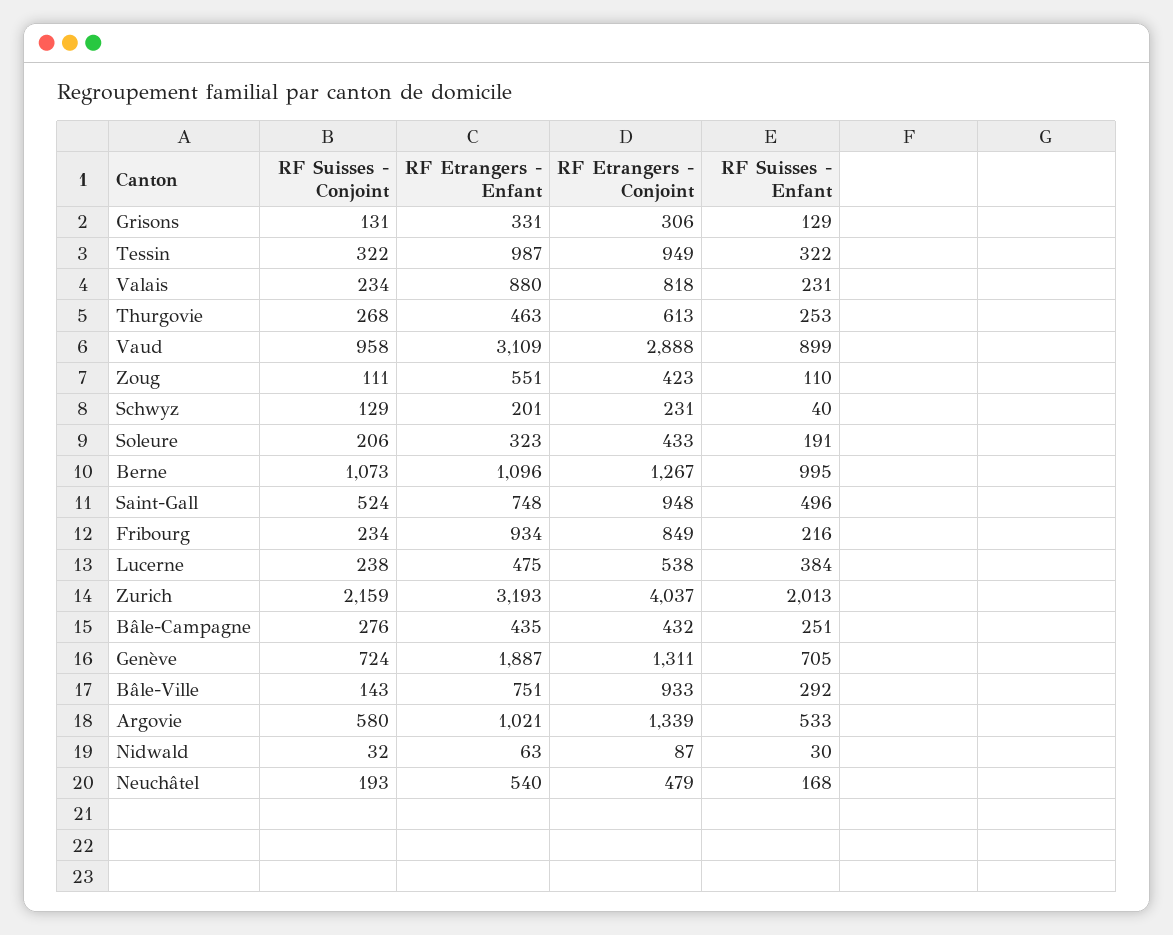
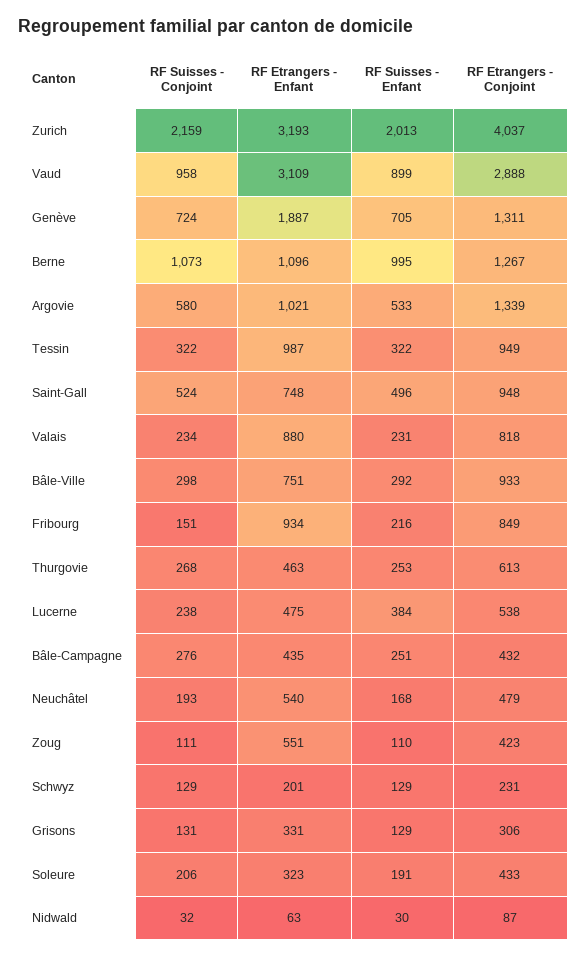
  {
    "RF Suisses - Conjoint": {
      "Grisons": 131,
      "Tessin": 322,
      "Valais": 234,
      "Thurgovie": 268,
      "Vaud": 958,
      "Zoug": 111,
      "Schwyz": 129,
      "Soleure": 206,
      "Berne": 1073,
      "Saint-Gall": 524,
-     "Fribourg": 234,
+     "Fribourg": 151,
      "Lucerne": 238,
      "Zurich": 2159,
      "Bâle-Campagne": 276,
      "Genève": 724,
-     "Bâle-Ville": 143,
+     "Bâle-Ville": 298,
      "Argovie": 580,
      "Nidwald": 32,
      "Neuchâtel": 193
    },
    "RF Etrangers - Enfant": {
      "Grisons": 331,
      "Tessin": 987,
      "Valais": 880,
      "Thurgovie": 463,
      "Vaud": 3109,
      "Zoug": 551,
      "Schwyz": 201,
      "Soleure": 323,
      "Berne": 1096,
      "Saint-Gall": 748,
      "Fribourg": 934,
      "Lucerne": 475,
      "Zurich": 3193,
      "Bâle-Campagne": 435,
      "Genève": 1887,
      "Bâle-Ville": 751,
      "Argovie": 1021,
      "Nidwald": 63,
      "Neuchâtel": 540
    },
    "RF Etrangers - Conjoint": {
      "Grisons": 306,
      "Tessin": 949,
      "Valais": 818,
      "Thurgovie": 613,
      "Vaud": 2888,
      "Zoug": 423,
      "Schwyz": 231,
      "Soleure": 433,
      "Berne": 1267,
      "Saint-Gall": 948,
      "Fribourg": 849,
      "Lucerne": 538,
      "Zurich": 4037,
      "Bâle-Campagne": 432,
      "Genève": 1311,
      "Bâle-Ville": 933,
      "Argovie": 1339,
      "Nidwald": 87,
      "Neuchâtel": 479
    },
    "RF Suisses - Enfant": {
      "Grisons": 129,
      "Tessin": 322,
      "Valais": 231,
      "Thurgovie": 253,
      "Vaud": 899,
      "Zoug": 110,
-     "Schwyz": 40,
+     "Schwyz": 129,
      "Soleure": 191,
      "Berne": 995,
      "Saint-Gall": 496,
      "Fribourg": 216,
      "Lucerne": 384,
      "Zurich": 2013,
      "Bâle-Campagne": 251,
      "Genève": 705,
      "Bâle-Ville": 292,
      "Argovie": 533,
      "Nidwald": 30,
      "Neuchâtel": 168
    }
  }

